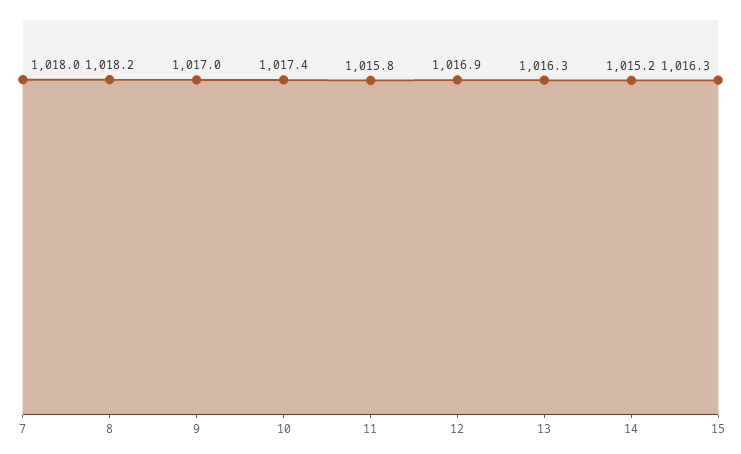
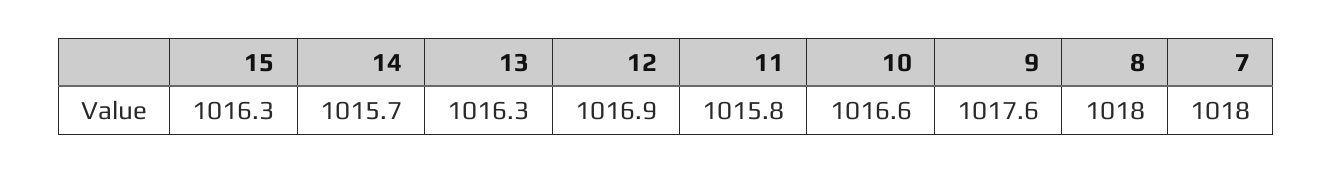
  {
    "7": 1018,
-   "8": 1018.2,
+   "8": 1018,
-   "9": 1017,
+   "9": 1017.6,
-   "10": 1017.4,
+   "10": 1016.6,
    "11": 1015.8,
    "12": 1016.9,
    "13": 1016.3,
-   "14": 1015.2,
+   "14": 1015.7,
    "15": 1016.3
  }

